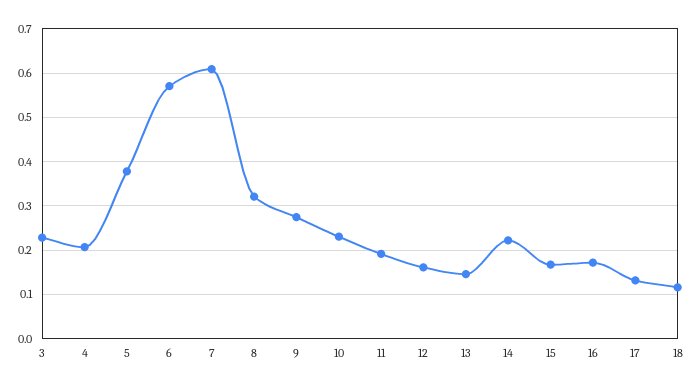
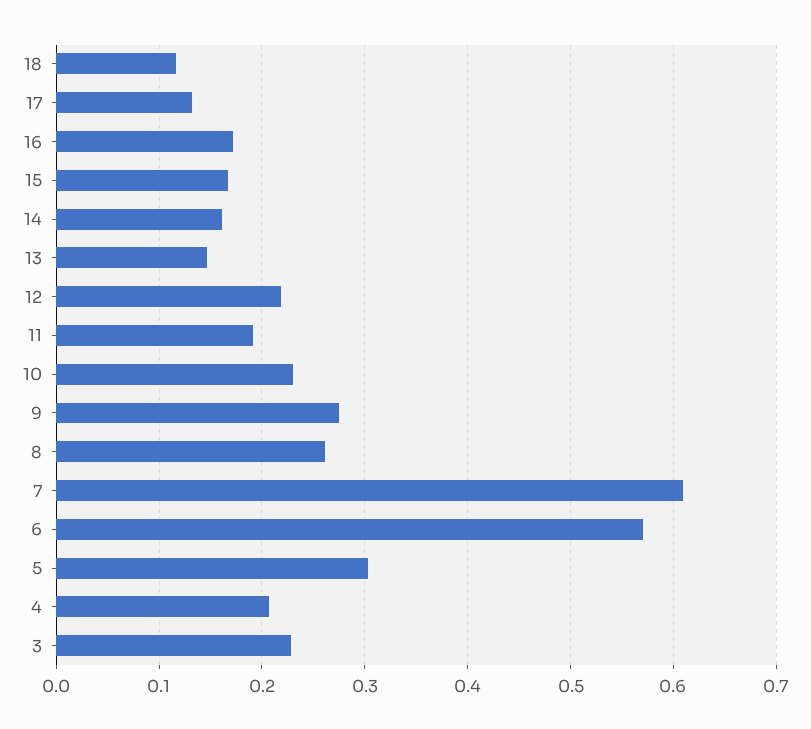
  {
    "3": 0.23,
    "4": 0.21,
-   "5": 0.38,
+   "5": 0.3,
    "6": 0.57,
    "7": 0.61,
-   "8": 0.32,
+   "8": 0.26,
    "9": 0.27,
    "10": 0.23,
    "11": 0.19,
-   "12": 0.16,
+   "12": 0.22,
    "13": 0.15,
-   "14": 0.22,
+   "14": 0.16,
    "15": 0.17,
    "16": 0.17,
    "17": 0.13,
    "18": 0.12
  }

